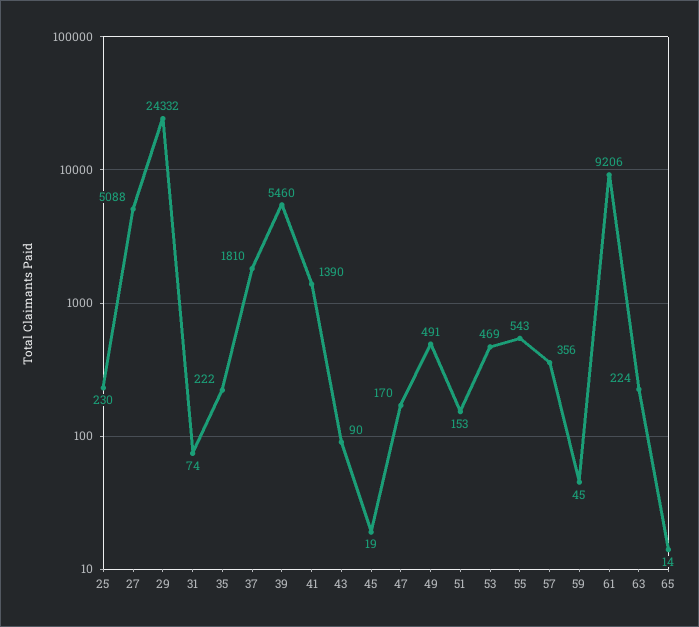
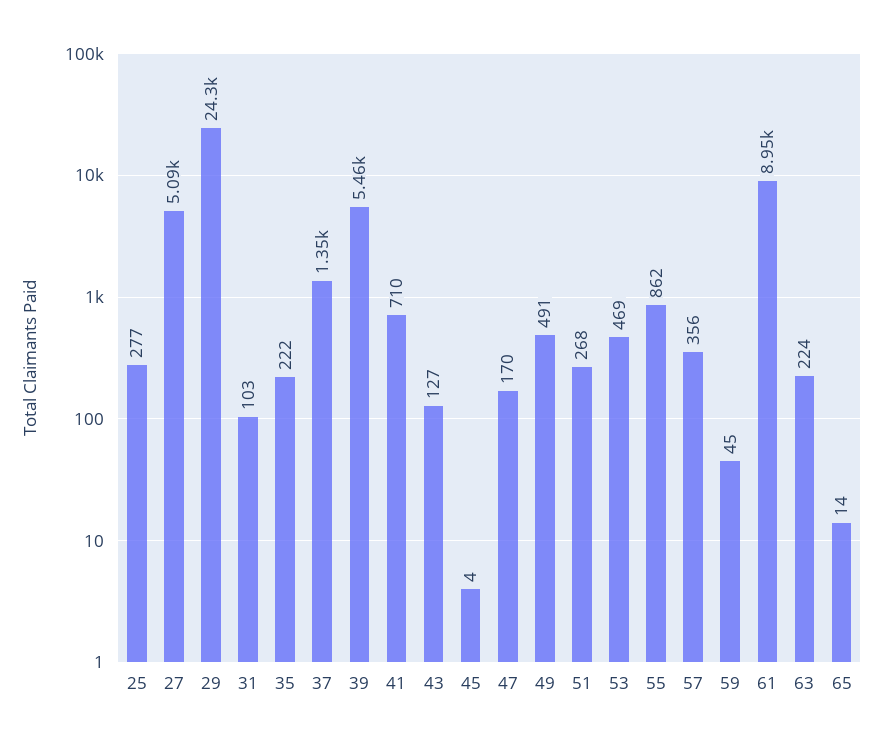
  {
-   "25": 230,
+   "25": 277,
    "27": 5088,
    "29": 24332,
-   "31": 74,
+   "31": 103,
    "35": 222,
-   "37": 1810,
+   "37": 1350,
    "39": 5460,
-   "41": 1390,
+   "41": 710,
-   "43": 90,
+   "43": 127,
-   "45": 19,
+   "45": 4,
    "47": 170,
    "49": 491,
-   "51": 153,
+   "51": 268,
    "53": 469,
-   "55": 543,
+   "55": 862,
    "57": 356,
    "59": 45,
-   "61": 9206,
+   "61": 8950,
    "63": 224,
    "65": 14
  }

